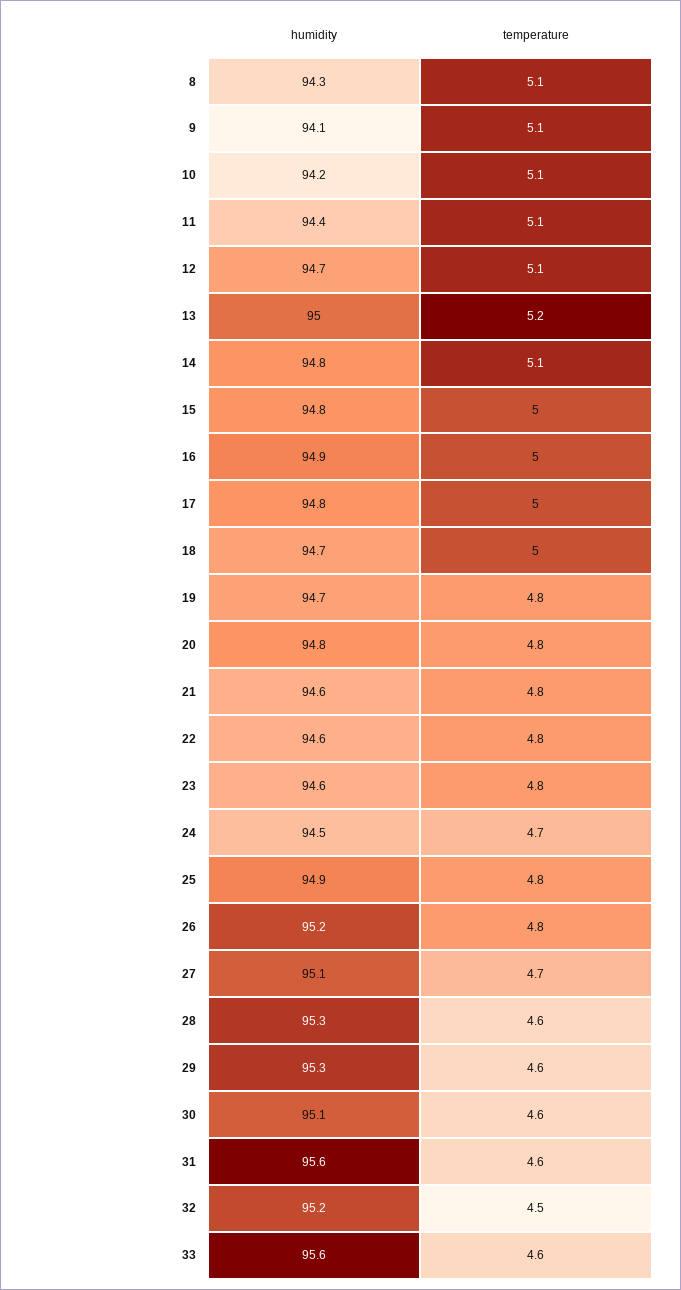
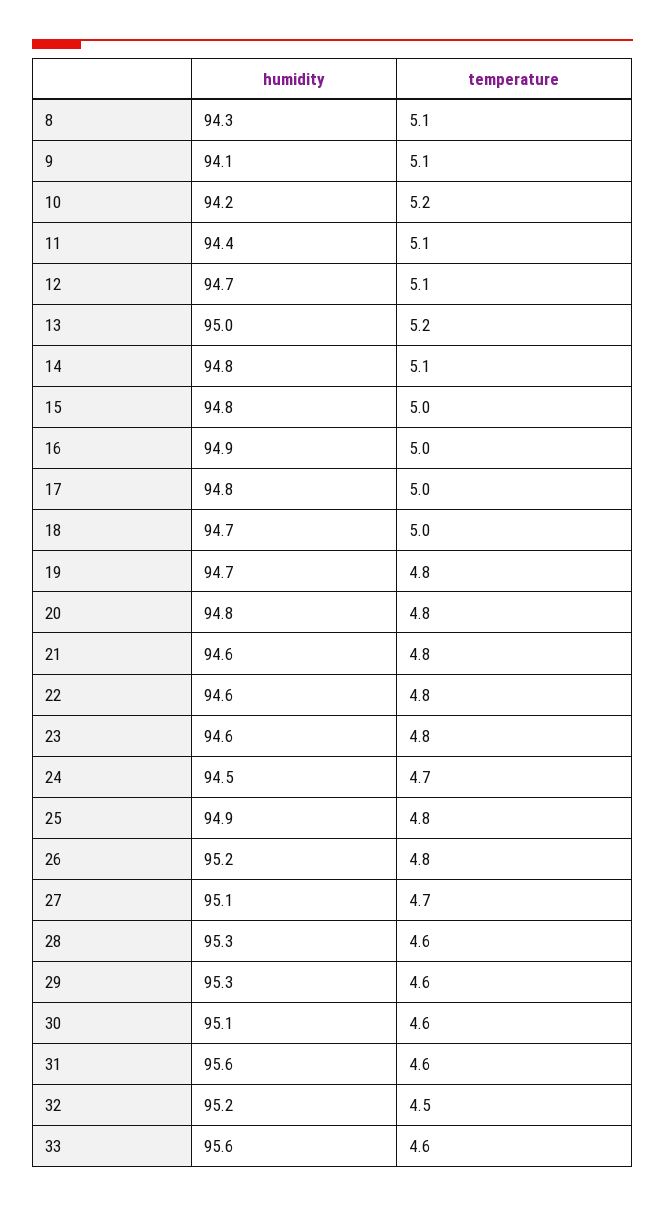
  {
    "humidity": {
      "8": 94.3,
      "9": 94.1,
      "10": 94.2,
      "11": 94.4,
      "12": 94.7,
      "13": 95,
      "14": 94.8,
      "15": 94.8,
      "16": 94.9,
      "17": 94.8,
      "18": 94.7,
      "19": 94.7,
      "20": 94.8,
      "21": 94.6,
      "22": 94.6,
      "23": 94.6,
      "24": 94.5,
      "25": 94.9,
      "26": 95.2,
      "27": 95.1,
      "28": 95.3,
      "29": 95.3,
      "30": 95.1,
      "31": 95.6,
      "32": 95.2,
      "33": 95.6
    },
    "temperature": {
      "8": 5.1,
      "9": 5.1,
-     "10": 5.1,
+     "10": 5.2,
      "11": 5.1,
      "12": 5.1,
      "13": 5.2,
      "14": 5.1,
      "15": 5,
      "16": 5,
      "17": 5,
      "18": 5,
      "19": 4.8,
      "20": 4.8,
      "21": 4.8,
      "22": 4.8,
      "23": 4.8,
      "24": 4.7,
      "25": 4.8,
      "26": 4.8,
      "27": 4.7,
      "28": 4.6,
      "29": 4.6,
      "30": 4.6,
      "31": 4.6,
      "32": 4.5,
      "33": 4.6
    }
  }

